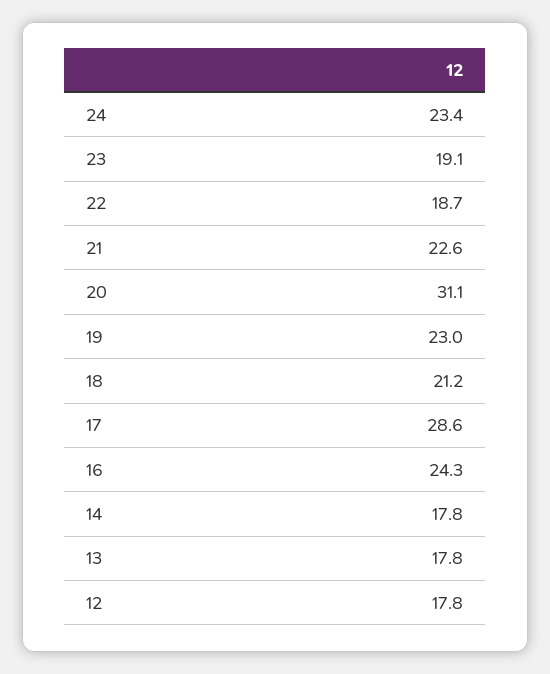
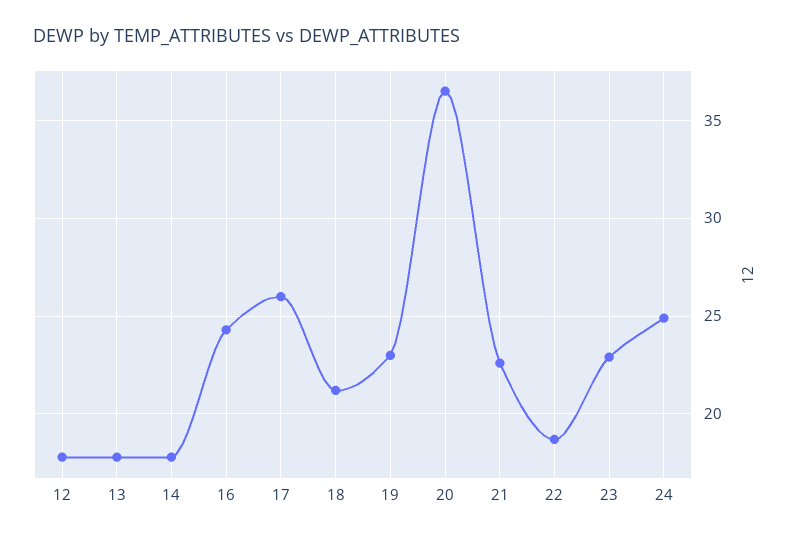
  {
-   "24": 23.4,
+   "24": 25,
-   "23": 19.1,
+   "23": 23,
    "22": 18.7,
    "21": 22.6,
-   "20": 31.1,
+   "20": 36.5,
    "19": 23,
    "18": 21.2,
-   "17": 28.6,
+   "17": 26,
    "16": 24.3,
    "14": 17.8,
    "13": 17.8,
    "12": 17.8
  }

